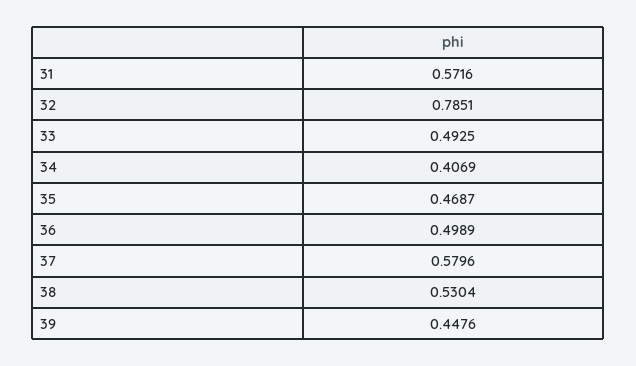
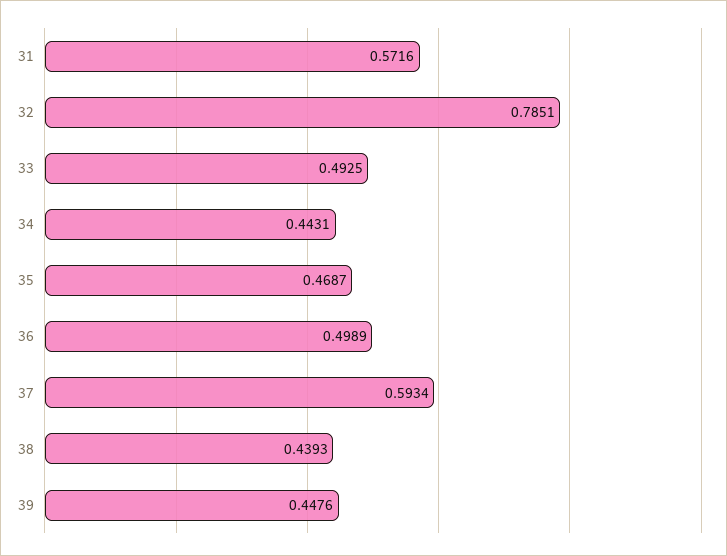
  {
    "31": 0.5716,
    "32": 0.7851,
    "33": 0.4925,
-   "34": 0.4069,
+   "34": 0.4431,
    "35": 0.4687,
    "36": 0.4989,
-   "37": 0.5796,
+   "37": 0.5934,
-   "38": 0.5304,
+   "38": 0.4393,
    "39": 0.4476
  }

